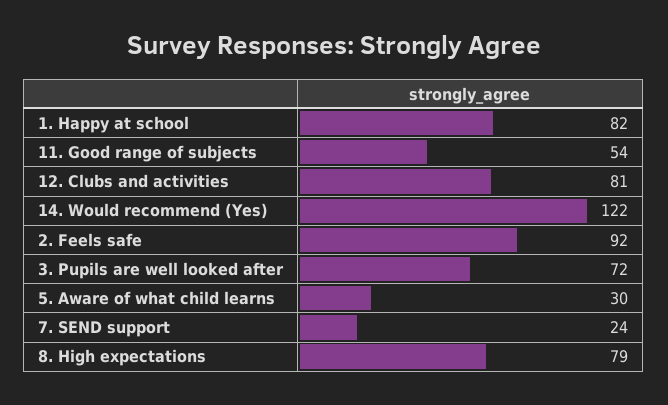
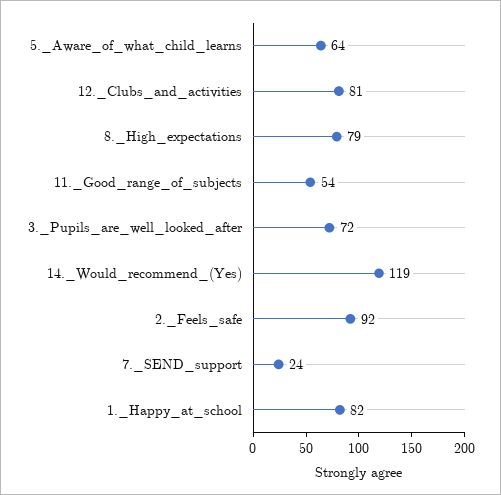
  {
    "1. Happy at school": 82,
    "11. Good range of subjects": 54,
    "12. Clubs and activities": 81,
-   "14. Would recommend (Yes)": 122,
+   "14. Would recommend (Yes)": 119,
    "2. Feels safe": 92,
    "3. Pupils are well looked after": 72,
-   "5. Aware of what child learns": 30,
+   "5. Aware of what child learns": 64,
    "7. SEND support": 24,
    "8. High expectations": 79
  }

